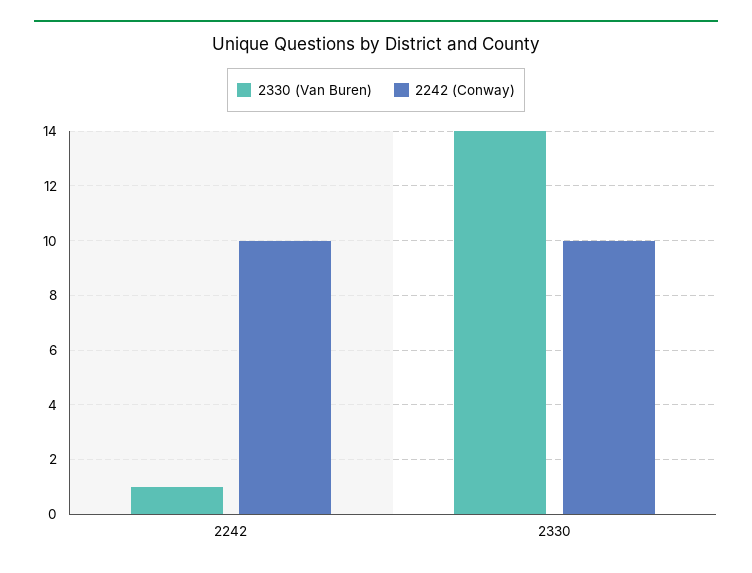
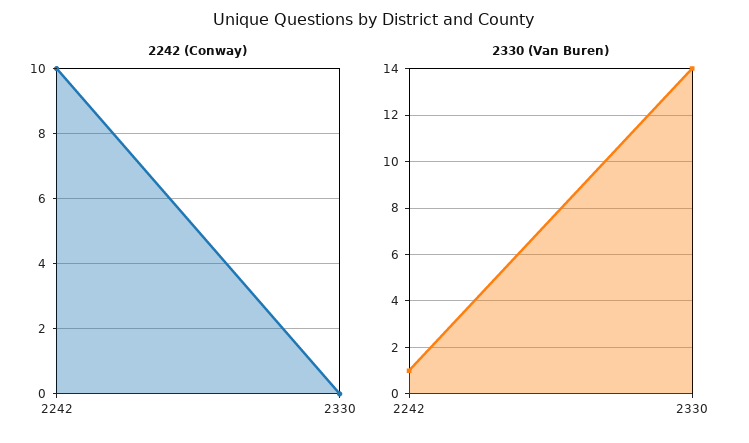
  {
    "2330 (Van Buren)": {
      "2242": 1,
      "2330": 14
    },
    "2242 (Conway)": {
      "2242": 10,
-     "2330": 10
+     "2330": 0
    }
  }

